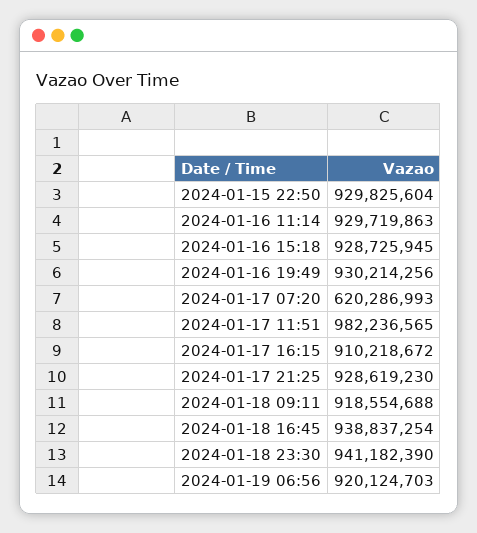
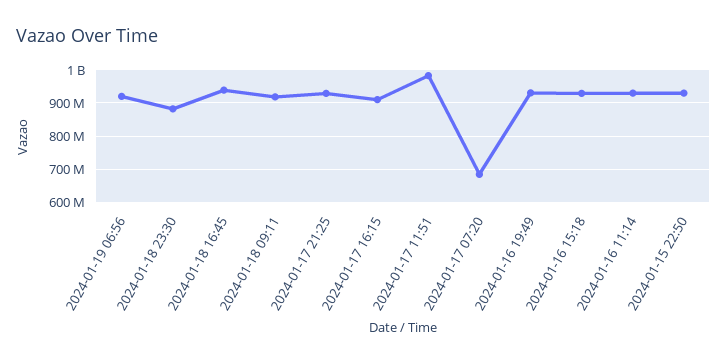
  {
    "2024-01-15 22:50": 929825604,
    "2024-01-16 11:14": 929719863,
    "2024-01-16 15:18": 928725945,
    "2024-01-16 19:49": 930214256,
-   "2024-01-17 07:20": 620286993,
+   "2024-01-17 07:20": 680000000,
    "2024-01-17 11:51": 982236565,
    "2024-01-17 16:15": 910218672,
    "2024-01-17 21:25": 928619230,
    "2024-01-18 09:11": 918554688,
    "2024-01-18 16:45": 938837254,
-   "2024-01-18 23:30": 941182390,
+   "2024-01-18 23:30": 880000000,
    "2024-01-19 06:56": 920124703
  }

